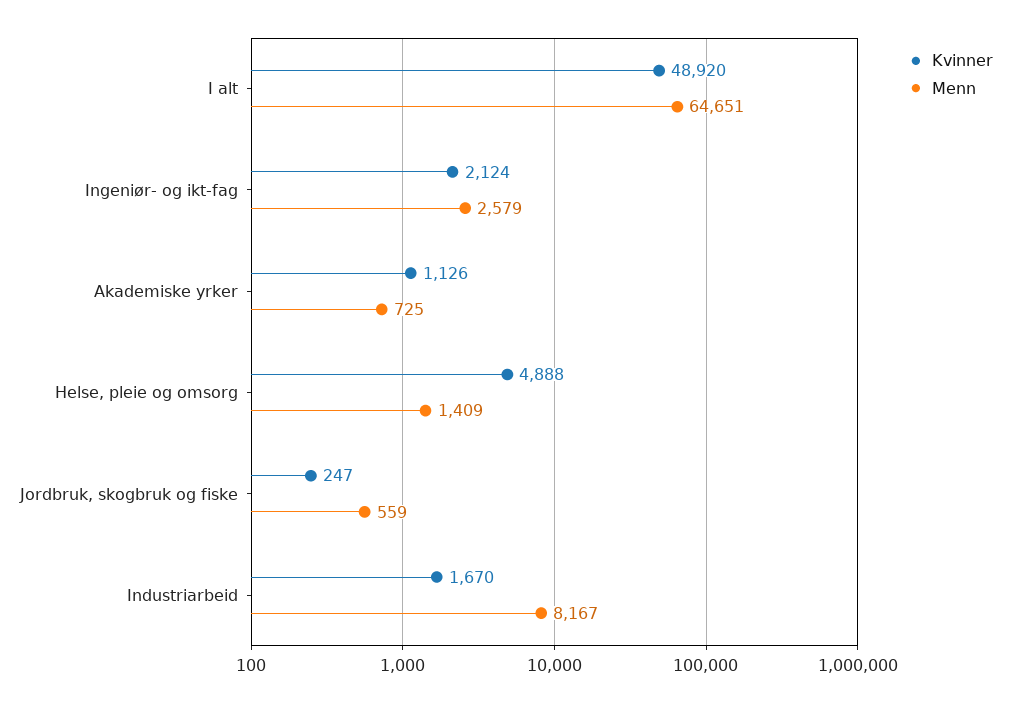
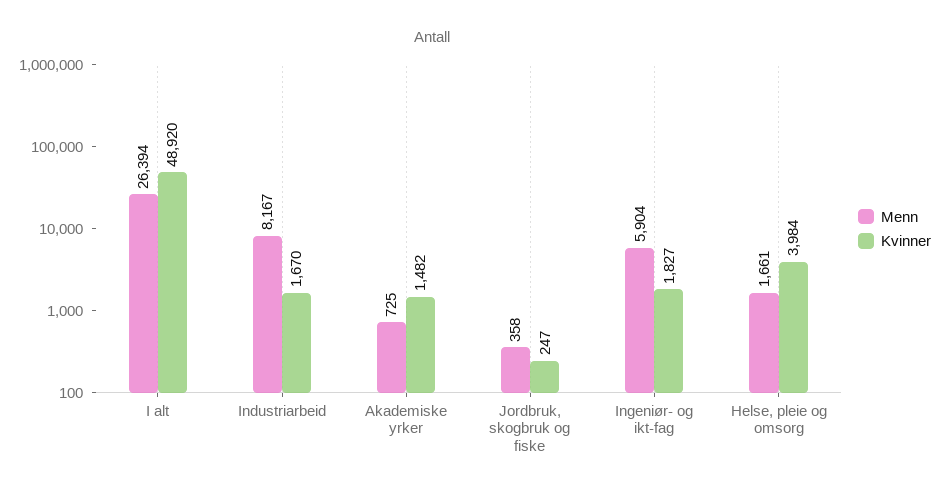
  {
    "Kvinner": {
      "I alt": 48920,
-     "Ingeniør- og ikt-fag": 2124,
+     "Ingeniør- og ikt-fag": 1827,
-     "Akademiske yrker": 1126,
+     "Akademiske yrker": 1482,
-     "Helse, pleie og omsorg": 4888,
+     "Helse, pleie og omsorg": 3984,
      "Jordbruk, skogbruk og fiske": 247,
      "Industriarbeid": 1670
    },
    "Menn": {
-     "I alt": 64651,
+     "I alt": 26394,
-     "Ingeniør- og ikt-fag": 2579,
+     "Ingeniør- og ikt-fag": 5904,
      "Akademiske yrker": 725,
-     "Helse, pleie og omsorg": 1409,
+     "Helse, pleie og omsorg": 1661,
-     "Jordbruk, skogbruk og fiske": 559,
+     "Jordbruk, skogbruk og fiske": 358,
      "Industriarbeid": 8167
    }
  }

